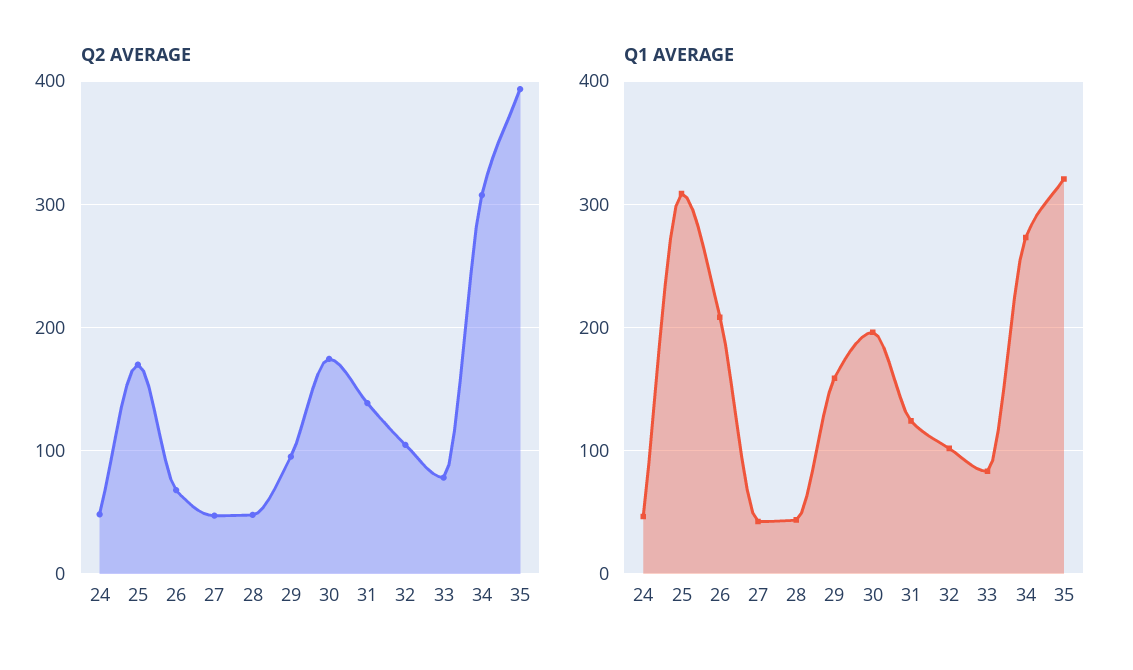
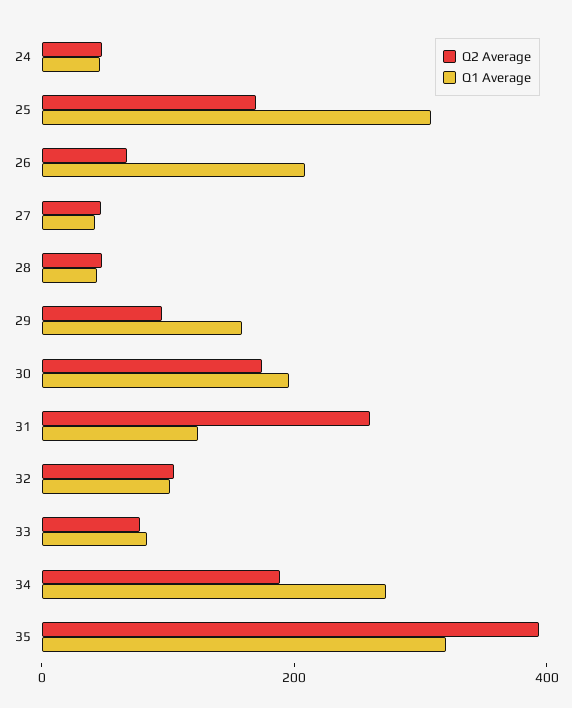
  {
    "Q2 AVERAGE": {
      "24": 50,
      "25": 170,
      "26": 70,
      "27": 50,
      "28": 50,
      "29": 100,
      "30": 170,
-     "31": 140,
+     "31": 250,
      "32": 100,
      "33": 80,
-     "34": 310,
+     "34": 200,
      "35": 390
    },
    "Q1 AVERAGE": {
      "24": 50,
      "25": 310,
      "26": 210,
      "27": 40,
      "28": 40,
      "29": 160,
      "30": 200,
      "31": 120,
      "32": 100,
      "33": 80,
      "34": 270,
      "35": 320
    }
  }

